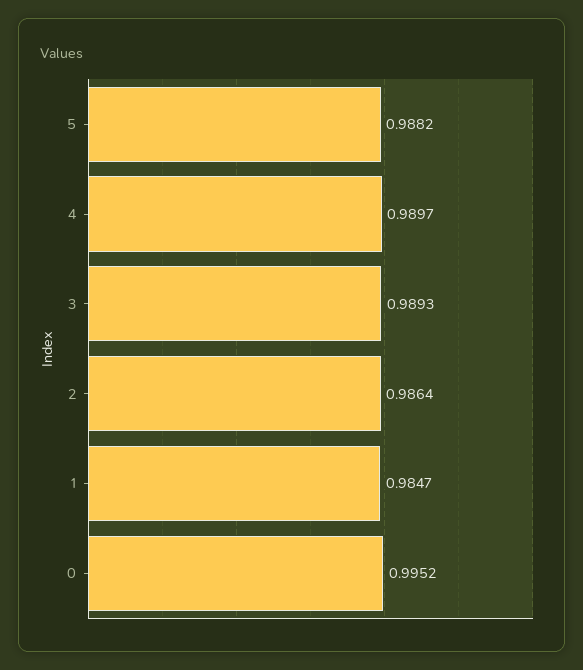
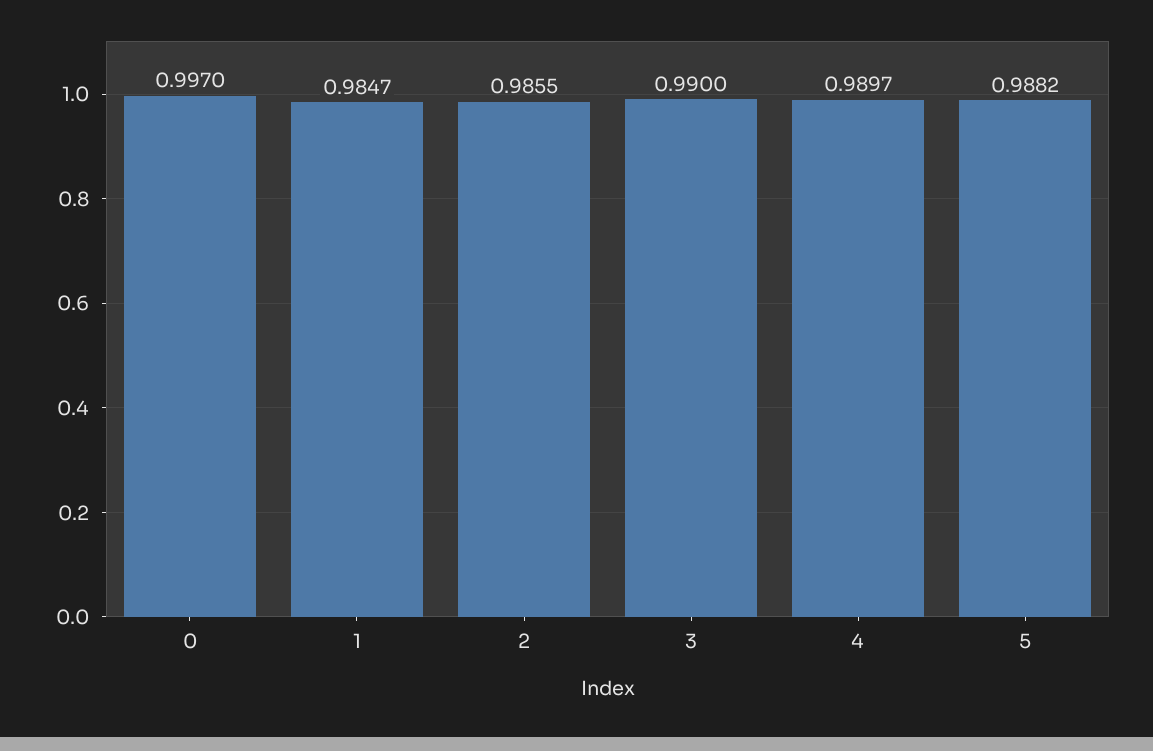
  {
    "5": 0.9882,
    "4": 0.9897,
-   "3": 0.9893,
+   "3": 0.99,
-   "2": 0.9864,
+   "2": 0.9855,
    "1": 0.9847,
-   "0": 0.9952
+   "0": 0.997
  }

